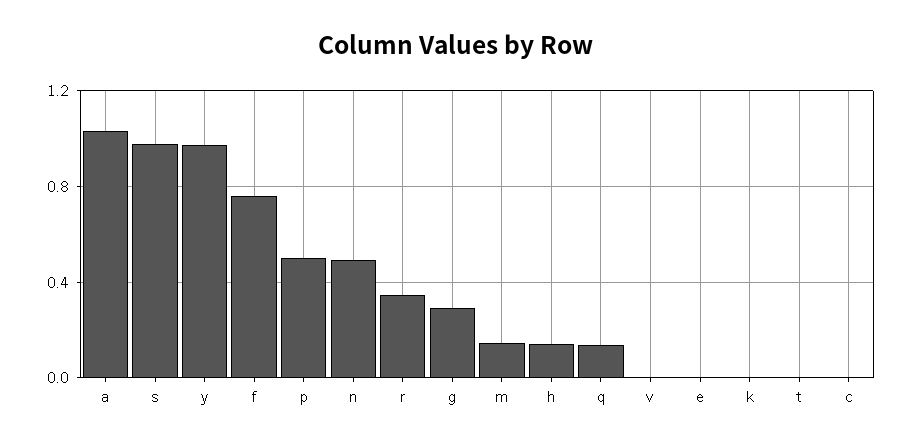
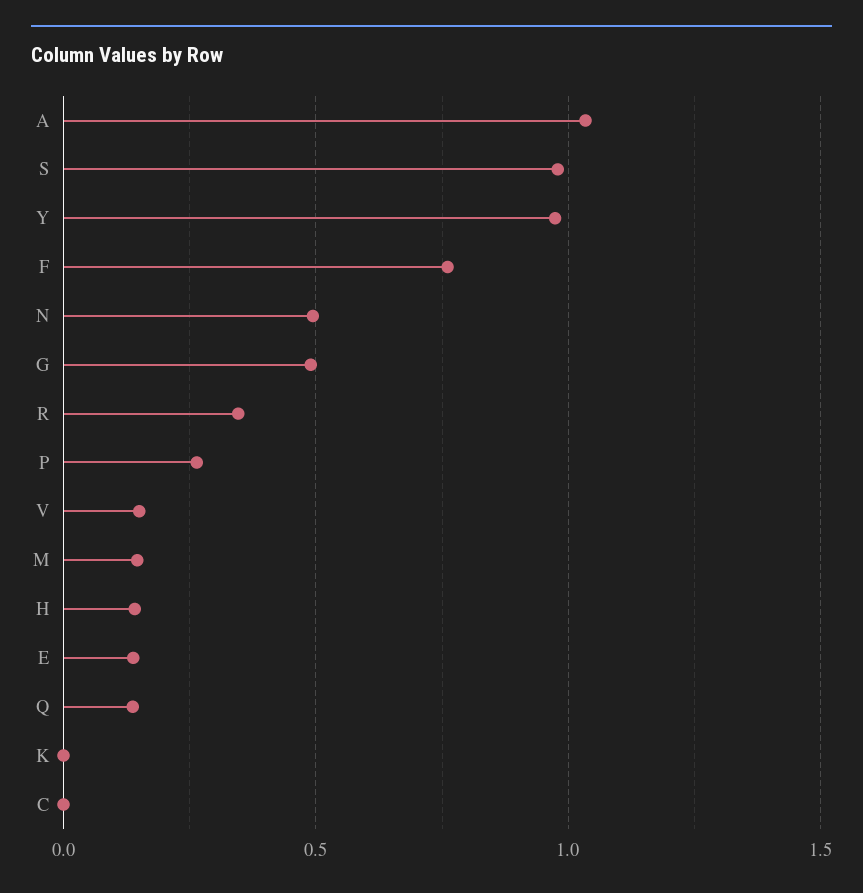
  {
    "a": 1.05,
    "s": 1,
    "y": 0.95,
    "f": 0.75,
-   "p": 0.5,
+   "p": 0.25,
    "n": 0.5,
    "r": 0.35,
-   "g": 0.3,
+   "g": 0.5,
    "m": 0.15,
    "h": 0.15,
    "q": 0.15,
-   "v": 0,
+   "v": 0.15,
-   "e": 0,
+   "e": 0.15,
    "k": 0,
-   "t": 0,
    "c": 0
  }

